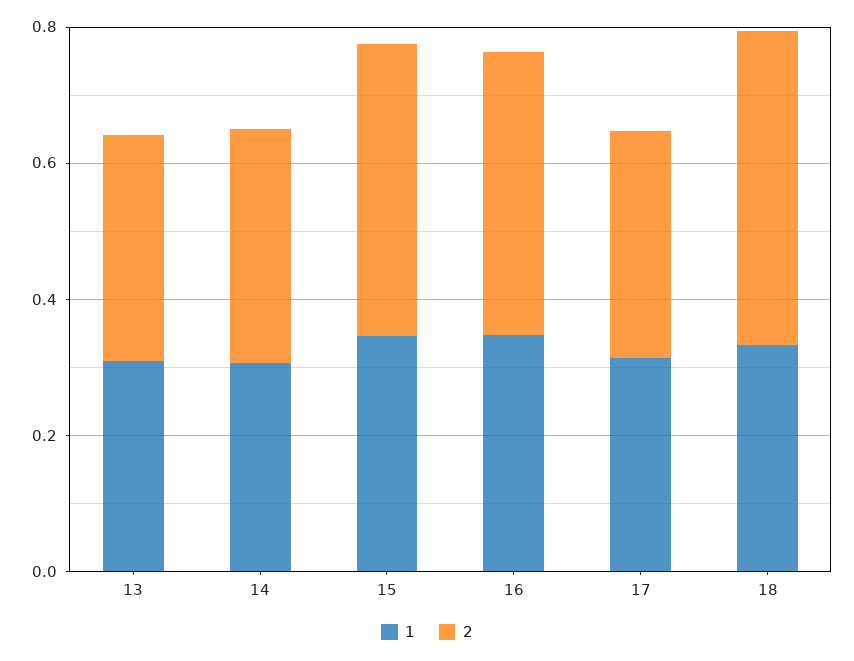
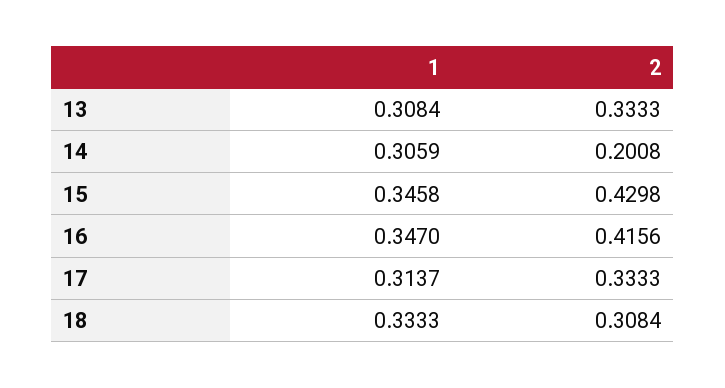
  {
    "1": {
      "13": 0.3084,
      "14": 0.3059,
      "15": 0.3458,
      "16": 0.347,
      "17": 0.3137,
      "18": 0.3333
    },
    "2": {
      "13": 0.3333,
-     "14": 0.35,
+     "14": 0.2008,
      "15": 0.4298,
      "16": 0.4156,
      "17": 0.3333,
-     "18": 0.45
+     "18": 0.3084
    }
  }

